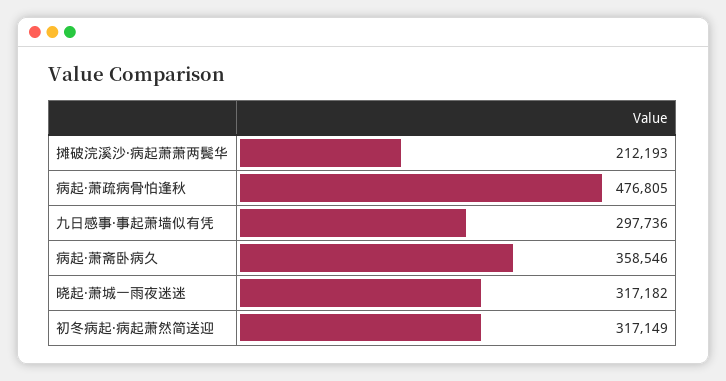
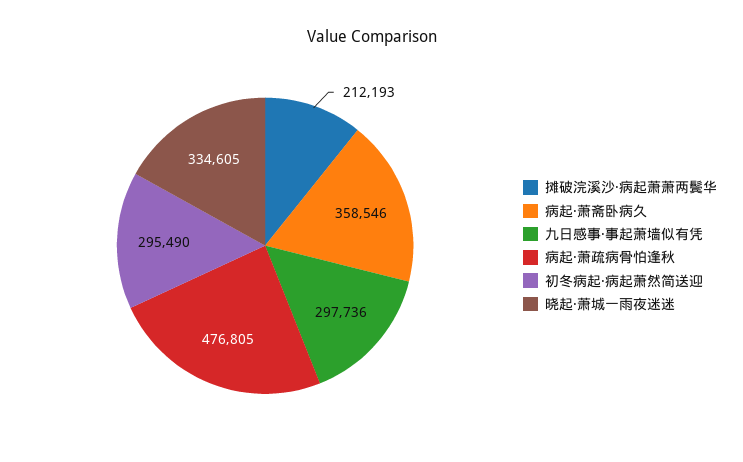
  {
    "摊破浣溪沙·病起萧萧两鬓华": 212193,
    "病起·萧疏病骨怕逢秋": 476805,
    "九日感事·事起萧墙似有凭": 297736,
    "病起·萧斋卧病久": 358546,
-   "晓起·萧城一雨夜迷迷": 317182,
+   "晓起·萧城一雨夜迷迷": 334605,
-   "初冬病起·病起萧然简送迎": 317149
+   "初冬病起·病起萧然简送迎": 295490
  }

